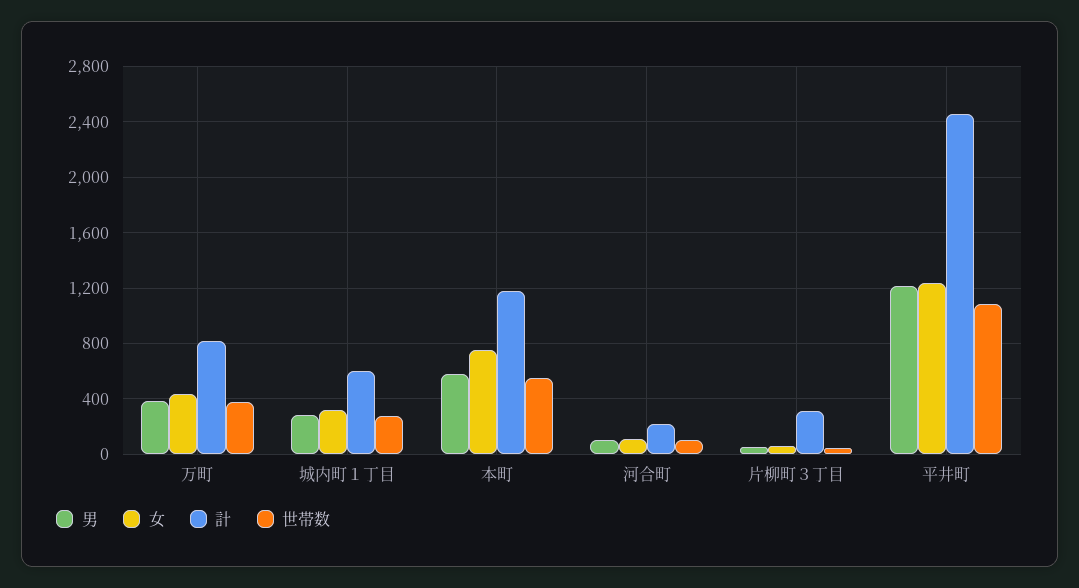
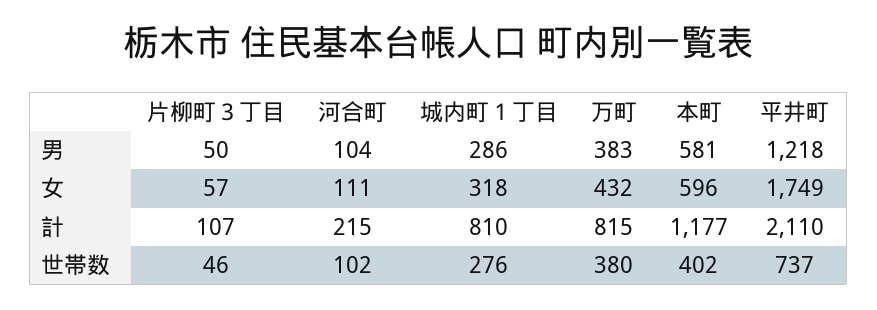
  {
    "男": {
      "万町": 383,
      "城内町１丁目": 286,
      "本町": 581,
      "河合町": 104,
      "片柳町３丁目": 50,
      "平井町": 1218
    },
    "女": {
      "万町": 432,
      "城内町１丁目": 318,
-     "本町": 750,
+     "本町": 596,
      "河合町": 111,
      "片柳町３丁目": 57,
-     "平井町": 1250
+     "平井町": 1749
    },
    "計": {
      "万町": 815,
-     "城内町１丁目": 600,
+     "城内町１丁目": 810,
      "本町": 1177,
      "河合町": 215,
-     "片柳町３丁目": 300,
+     "片柳町３丁目": 107,
-     "平井町": 2450
+     "平井町": 2110
    },
    "世帯数": {
      "万町": 380,
      "城内町１丁目": 276,
-     "本町": 550,
+     "本町": 402,
      "河合町": 102,
      "片柳町３丁目": 46,
-     "平井町": 1100
+     "平井町": 737
    }
  }

